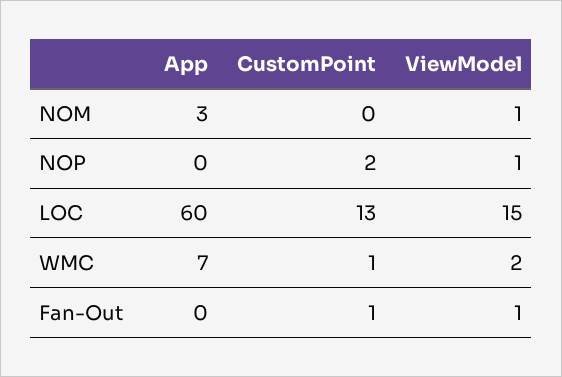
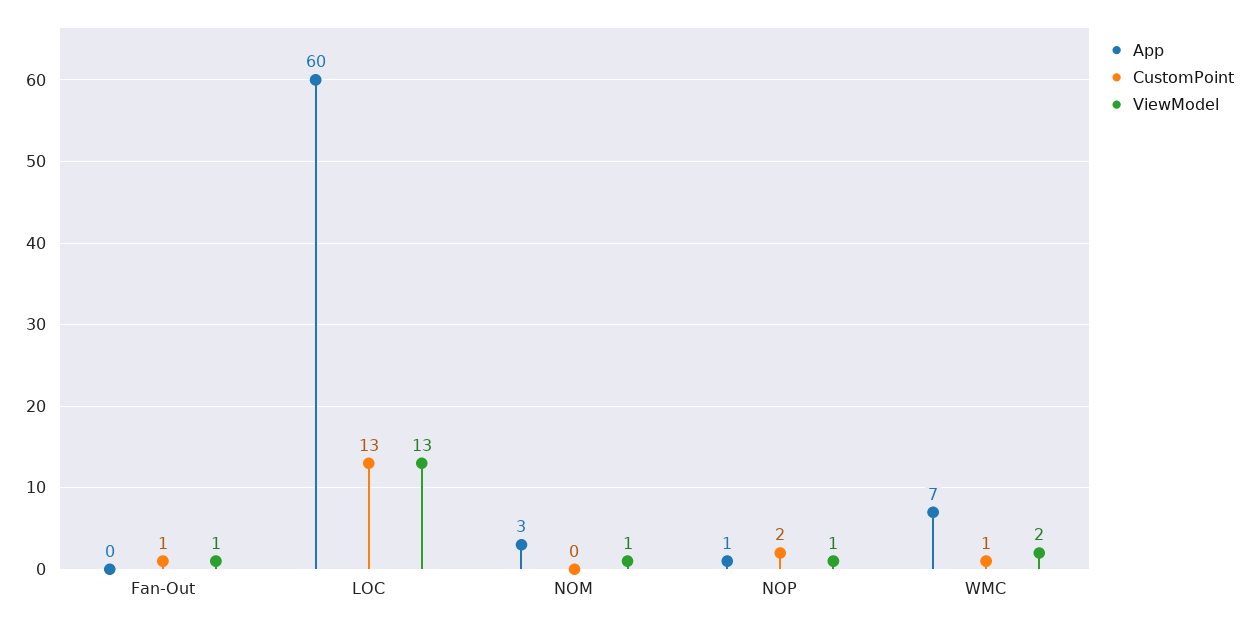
  {
    "App": {
      "NOM": 3,
-     "NOP": 0,
+     "NOP": 1,
      "LOC": 60,
      "WMC": 7,
      "Fan-Out": 0
    },
    "CustomPoint": {
      "NOM": 0,
      "NOP": 2,
      "LOC": 13,
      "WMC": 1,
      "Fan-Out": 1
    },
    "ViewModel": {
      "NOM": 1,
      "NOP": 1,
-     "LOC": 15,
+     "LOC": 13,
      "WMC": 2,
      "Fan-Out": 1
    }
  }

